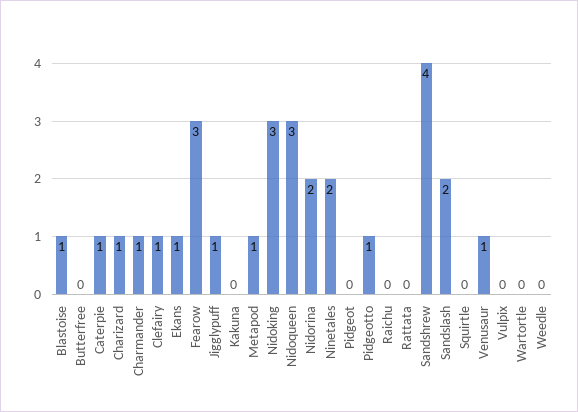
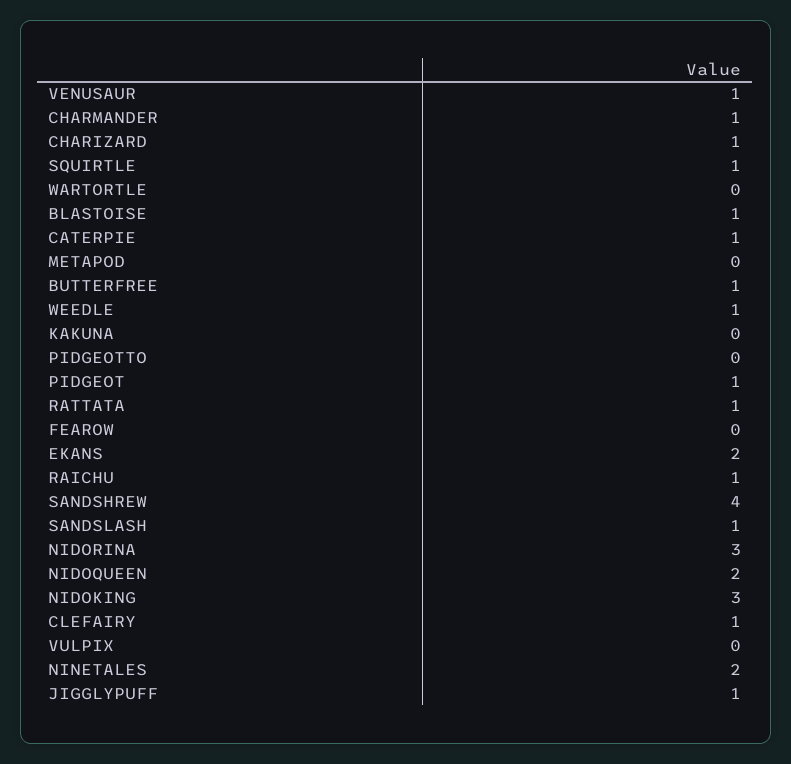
  {
    "Blastoise": 1,
-   "Butterfree": 0,
+   "Butterfree": 1,
    "Caterpie": 1,
    "Charizard": 1,
    "Charmander": 1,
    "Clefairy": 1,
-   "Ekans": 1,
+   "Ekans": 2,
-   "Fearow": 3,
+   "Fearow": 0,
    "Jigglypuff": 1,
    "Kakuna": 0,
-   "Metapod": 1,
+   "Metapod": 0,
    "Nidoking": 3,
-   "Nidoqueen": 3,
+   "Nidoqueen": 2,
-   "Nidorina": 2,
+   "Nidorina": 3,
    "Ninetales": 2,
-   "Pidgeot": 0,
+   "Pidgeot": 1,
-   "Pidgeotto": 1,
+   "Pidgeotto": 0,
-   "Raichu": 0,
+   "Raichu": 1,
-   "Rattata": 0,
+   "Rattata": 1,
    "Sandshrew": 4,
-   "Sandslash": 2,
+   "Sandslash": 1,
-   "Squirtle": 0,
+   "Squirtle": 1,
    "Venusaur": 1,
    "Vulpix": 0,
    "Wartortle": 0,
-   "Weedle": 0
+   "Weedle": 1
  }

